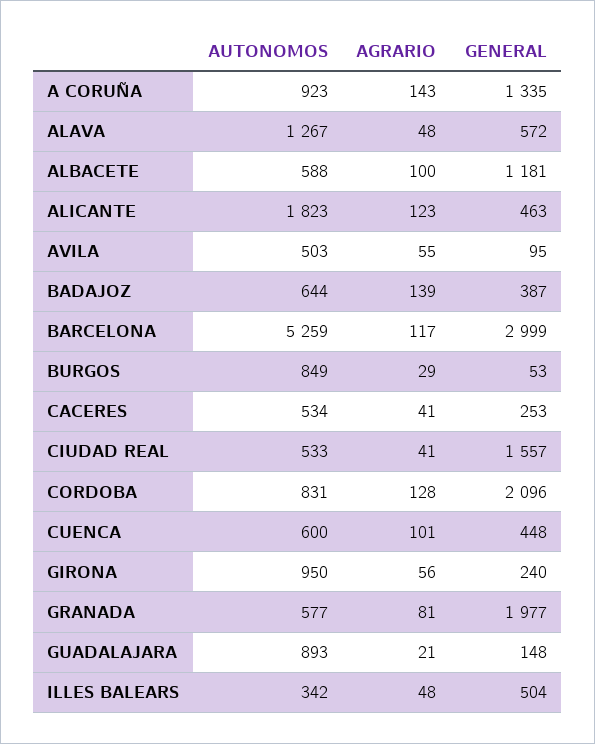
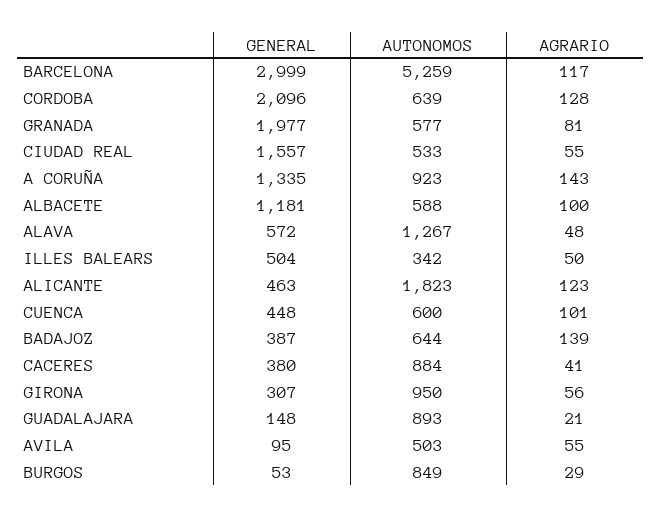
  {
    "AUTONOMOS": {
      "A CORUÑA": 923,
      "ALAVA": 1267,
      "ALBACETE": 588,
      "ALICANTE": 1823,
      "AVILA": 503,
      "BADAJOZ": 644,
      "BARCELONA": 5259,
      "BURGOS": 849,
-     "CACERES": 534,
+     "CACERES": 884,
      "CIUDAD REAL": 533,
-     "CORDOBA": 831,
+     "CORDOBA": 639,
      "CUENCA": 600,
      "GIRONA": 950,
      "GRANADA": 577,
      "GUADALAJARA": 893,
      "ILLES BALEARS": 342
    },
    "AGRARIO": {
      "A CORUÑA": 143,
      "ALAVA": 48,
      "ALBACETE": 100,
      "ALICANTE": 123,
      "AVILA": 55,
      "BADAJOZ": 139,
      "BARCELONA": 117,
      "BURGOS": 29,
      "CACERES": 41,
-     "CIUDAD REAL": 41,
+     "CIUDAD REAL": 55,
      "CORDOBA": 128,
      "CUENCA": 101,
      "GIRONA": 56,
      "GRANADA": 81,
      "GUADALAJARA": 21,
-     "ILLES BALEARS": 48
+     "ILLES BALEARS": 50
    },
    "GENERAL": {
      "A CORUÑA": 1335,
      "ALAVA": 572,
      "ALBACETE": 1181,
      "ALICANTE": 463,
      "AVILA": 95,
      "BADAJOZ": 387,
      "BARCELONA": 2999,
      "BURGOS": 53,
-     "CACERES": 253,
+     "CACERES": 380,
      "CIUDAD REAL": 1557,
      "CORDOBA": 2096,
      "CUENCA": 448,
-     "GIRONA": 240,
+     "GIRONA": 307,
      "GRANADA": 1977,
      "GUADALAJARA": 148,
      "ILLES BALEARS": 504
    }
  }

